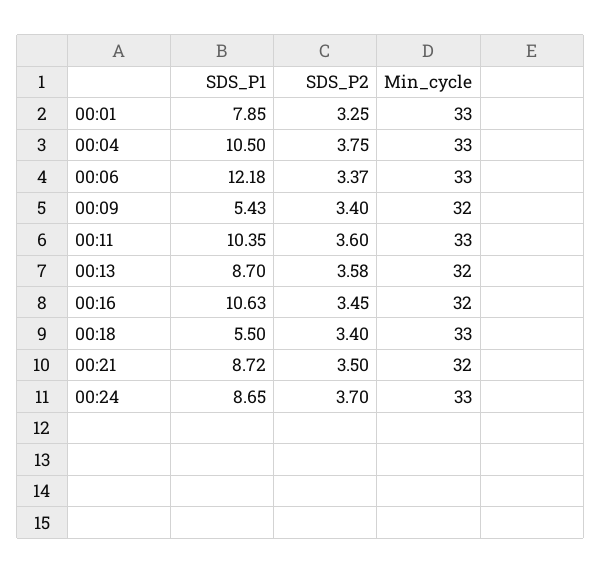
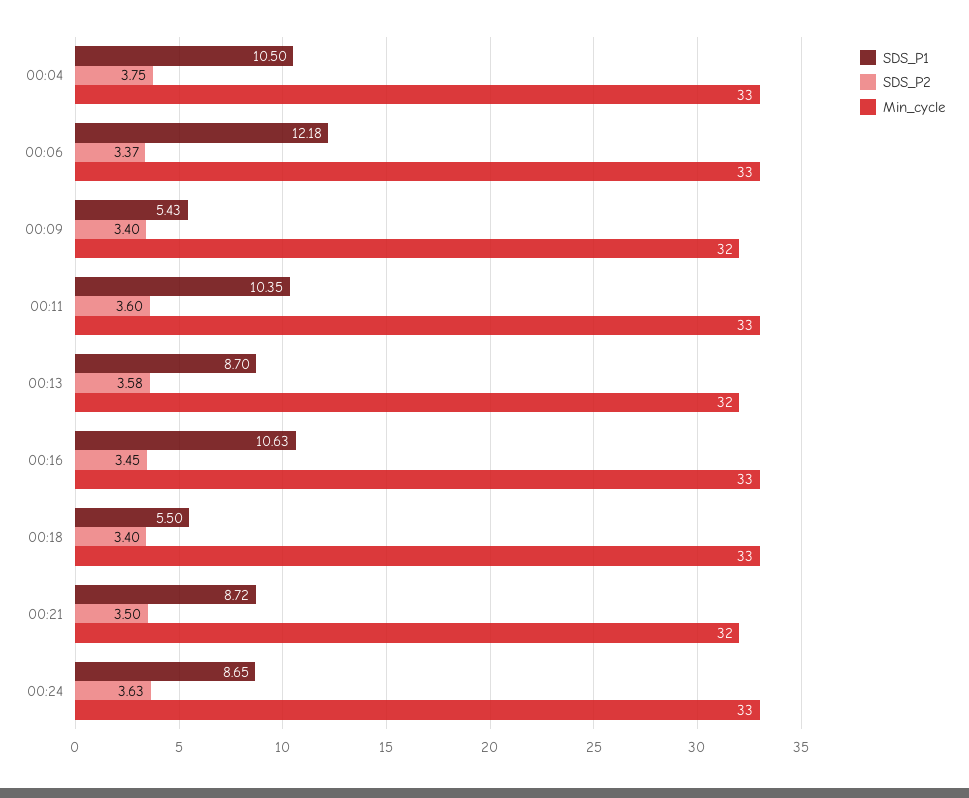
  {
    "SDS_P1": {
-     "00:01": 7.85,
      "00:04": 10.5,
      "00:06": 12.18,
      "00:09": 5.43,
      "00:11": 10.35,
      "00:13": 8.7,
      "00:16": 10.63,
      "00:18": 5.5,
      "00:21": 8.72,
      "00:24": 8.65
    },
    "SDS_P2": {
-     "00:01": 3.25,
      "00:04": 3.75,
      "00:06": 3.37,
      "00:09": 3.4,
      "00:11": 3.6,
      "00:13": 3.58,
      "00:16": 3.45,
      "00:18": 3.4,
      "00:21": 3.5,
-     "00:24": 3.7
+     "00:24": 3.63
    },
    "Min_cycle": {
-     "00:01": 33,
      "00:04": 33,
      "00:06": 33,
      "00:09": 32,
      "00:11": 33,
      "00:13": 32,
-     "00:16": 32,
+     "00:16": 33,
      "00:18": 33,
      "00:21": 32,
      "00:24": 33
    }
  }

